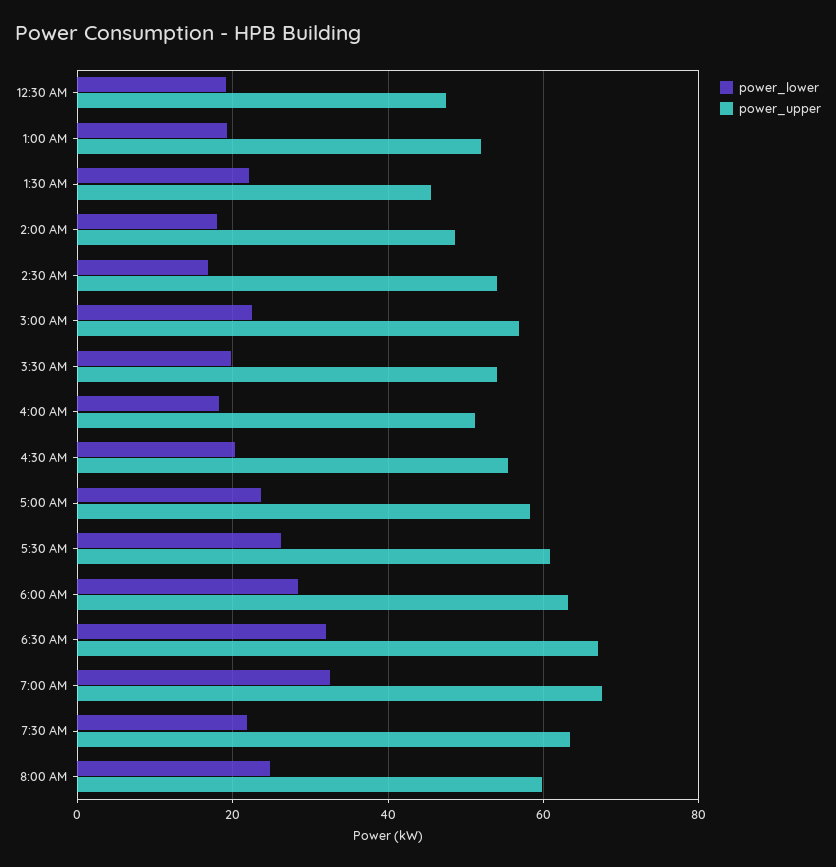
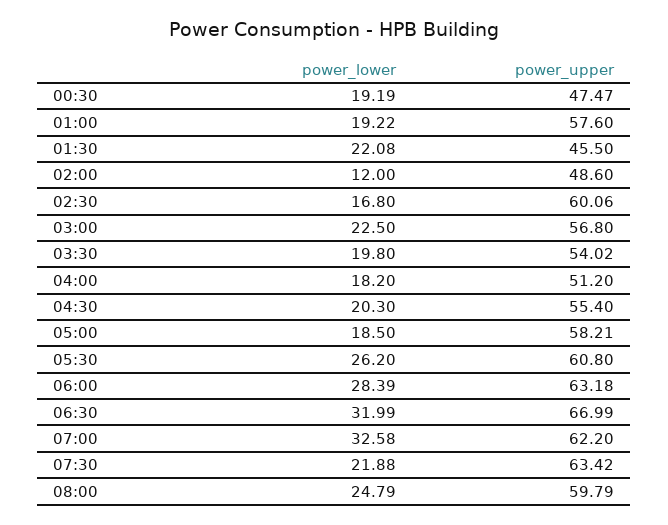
  {
    "power_lower": {
      "12:30 AM": 19.19,
      "1:00 AM": 19.22,
      "1:30 AM": 22.08,
-     "2:00 AM": 18,
+     "2:00 AM": 12,
      "2:30 AM": 16.8,
      "3:00 AM": 22.5,
      "3:30 AM": 19.8,
      "4:00 AM": 18.2,
      "4:30 AM": 20.3,
-     "5:00 AM": 24,
+     "5:00 AM": 18.5,
      "5:30 AM": 26.2,
      "6:00 AM": 28.39,
      "6:30 AM": 31.99,
      "7:00 AM": 32.58,
      "7:30 AM": 21.88,
      "8:00 AM": 24.79
    },
    "power_upper": {
      "12:30 AM": 47.47,
-     "1:00 AM": 52,
+     "1:00 AM": 57.6,
      "1:30 AM": 45.5,
      "2:00 AM": 48.6,
-     "2:30 AM": 54,
+     "2:30 AM": 60.06,
      "3:00 AM": 56.8,
      "3:30 AM": 54.02,
      "4:00 AM": 51.2,
      "4:30 AM": 55.4,
      "5:00 AM": 58.21,
      "5:30 AM": 60.8,
      "6:00 AM": 63.18,
      "6:30 AM": 66.99,
-     "7:00 AM": 68,
+     "7:00 AM": 62.2,
      "7:30 AM": 63.42,
      "8:00 AM": 59.79
    }
  }

